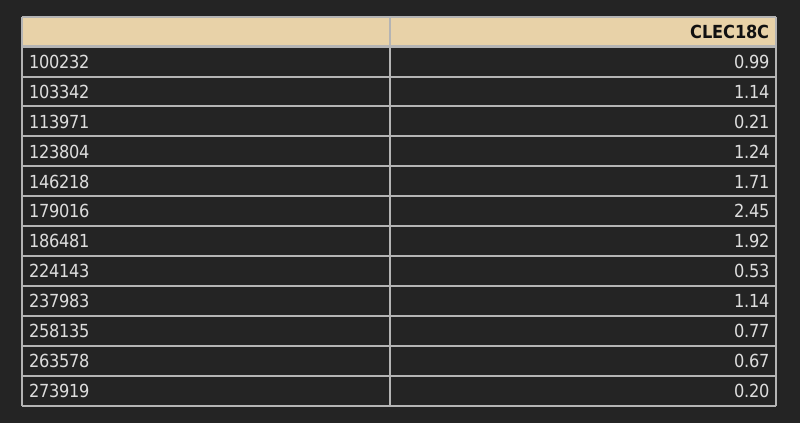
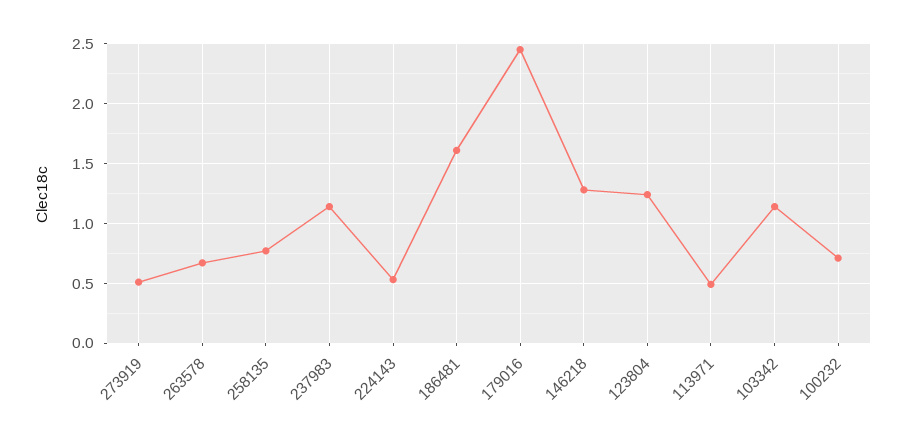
  {
-   "100232": 0.99,
+   "100232": 0.7,
    "103342": 1.14,
-   "113971": 0.21,
+   "113971": 0.5,
    "123804": 1.24,
-   "146218": 1.71,
+   "146218": 1.3,
    "179016": 2.45,
-   "186481": 1.92,
+   "186481": 1.6,
    "224143": 0.53,
    "237983": 1.14,
    "258135": 0.77,
    "263578": 0.67,
-   "273919": 0.2
+   "273919": 0.5
  }

